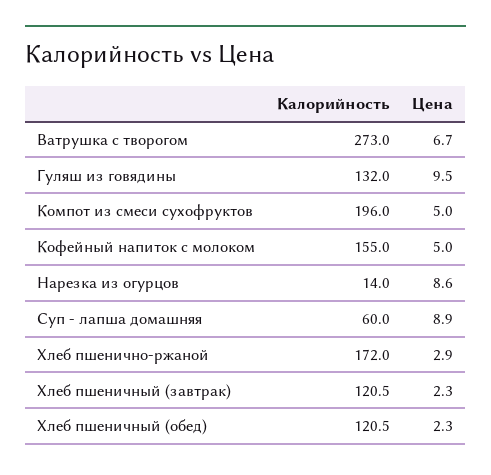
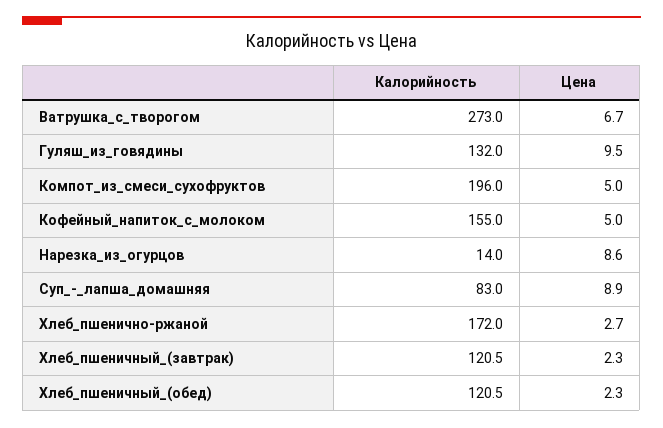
  {
    "Калорийность": {
      "Ватрушка с творогом": 273,
      "Гуляш из говядины": 132,
      "Компот из смеси сухофруктов": 196,
      "Кофейный напиток с молоком": 155,
      "Нарезка из огурцов": 14,
-     "Суп - лапша домашняя": 60,
+     "Суп - лапша домашняя": 83,
      "Хлеб пшенично-ржаной": 172,
      "Хлеб пшеничный (завтрак)": 120.5,
      "Хлеб пшеничный (обед)": 120.5
    },
    "Цена": {
      "Ватрушка с творогом": 6.7,
      "Гуляш из говядины": 9.5,
      "Компот из смеси сухофруктов": 5,
      "Кофейный напиток с молоком": 5,
      "Нарезка из огурцов": 8.6,
      "Суп - лапша домашняя": 8.9,
-     "Хлеб пшенично-ржаной": 2.9,
+     "Хлеб пшенично-ржаной": 2.7,
      "Хлеб пшеничный (завтрак)": 2.3,
      "Хлеб пшеничный (обед)": 2.3
    }
  }

